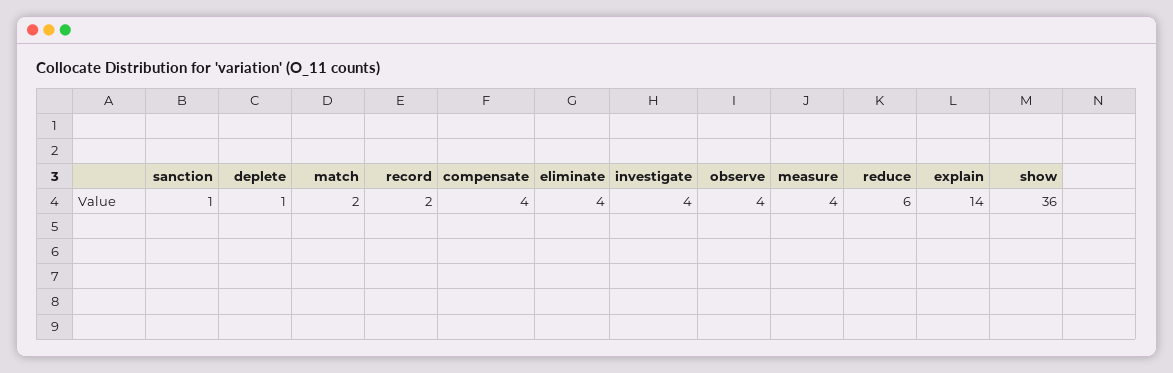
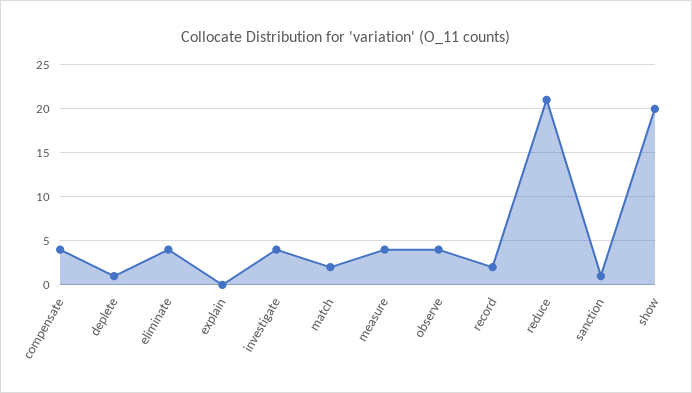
  {
    "sanction": 1,
    "deplete": 1,
    "match": 2,
    "record": 2,
    "compensate": 4,
    "eliminate": 4,
    "investigate": 4,
    "observe": 4,
    "measure": 4,
-   "reduce": 6,
+   "reduce": 21,
-   "explain": 14,
+   "explain": 0,
-   "show": 36
+   "show": 20
  }

